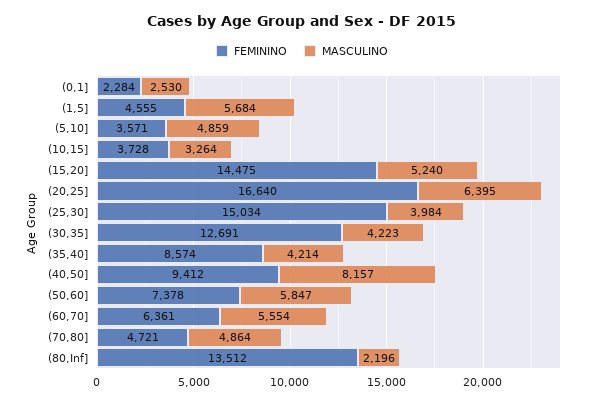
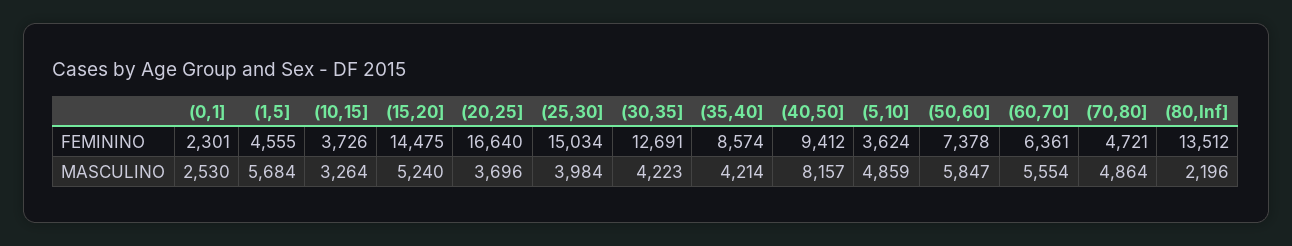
  {
    "FEMININO": {
-     "(0,1]": 2284,
+     "(0,1]": 2301,
      "(1,5]": 4555,
-     "(5,10]": 3571,
+     "(5,10]": 3624,
-     "(10,15]": 3728,
+     "(10,15]": 3726,
      "(15,20]": 14475,
      "(20,25]": 16640,
      "(25,30]": 15034,
      "(30,35]": 12691,
      "(35,40]": 8574,
      "(40,50]": 9412,
      "(50,60]": 7378,
      "(60,70]": 6361,
      "(70,80]": 4721,
      "(80,Inf]": 13512
    },
    "MASCULINO": {
      "(0,1]": 2530,
      "(1,5]": 5684,
      "(5,10]": 4859,
      "(10,15]": 3264,
      "(15,20]": 5240,
-     "(20,25]": 6395,
+     "(20,25]": 3696,
      "(25,30]": 3984,
      "(30,35]": 4223,
      "(35,40]": 4214,
      "(40,50]": 8157,
      "(50,60]": 5847,
      "(60,70]": 5554,
      "(70,80]": 4864,
      "(80,Inf]": 2196
    }
  }

